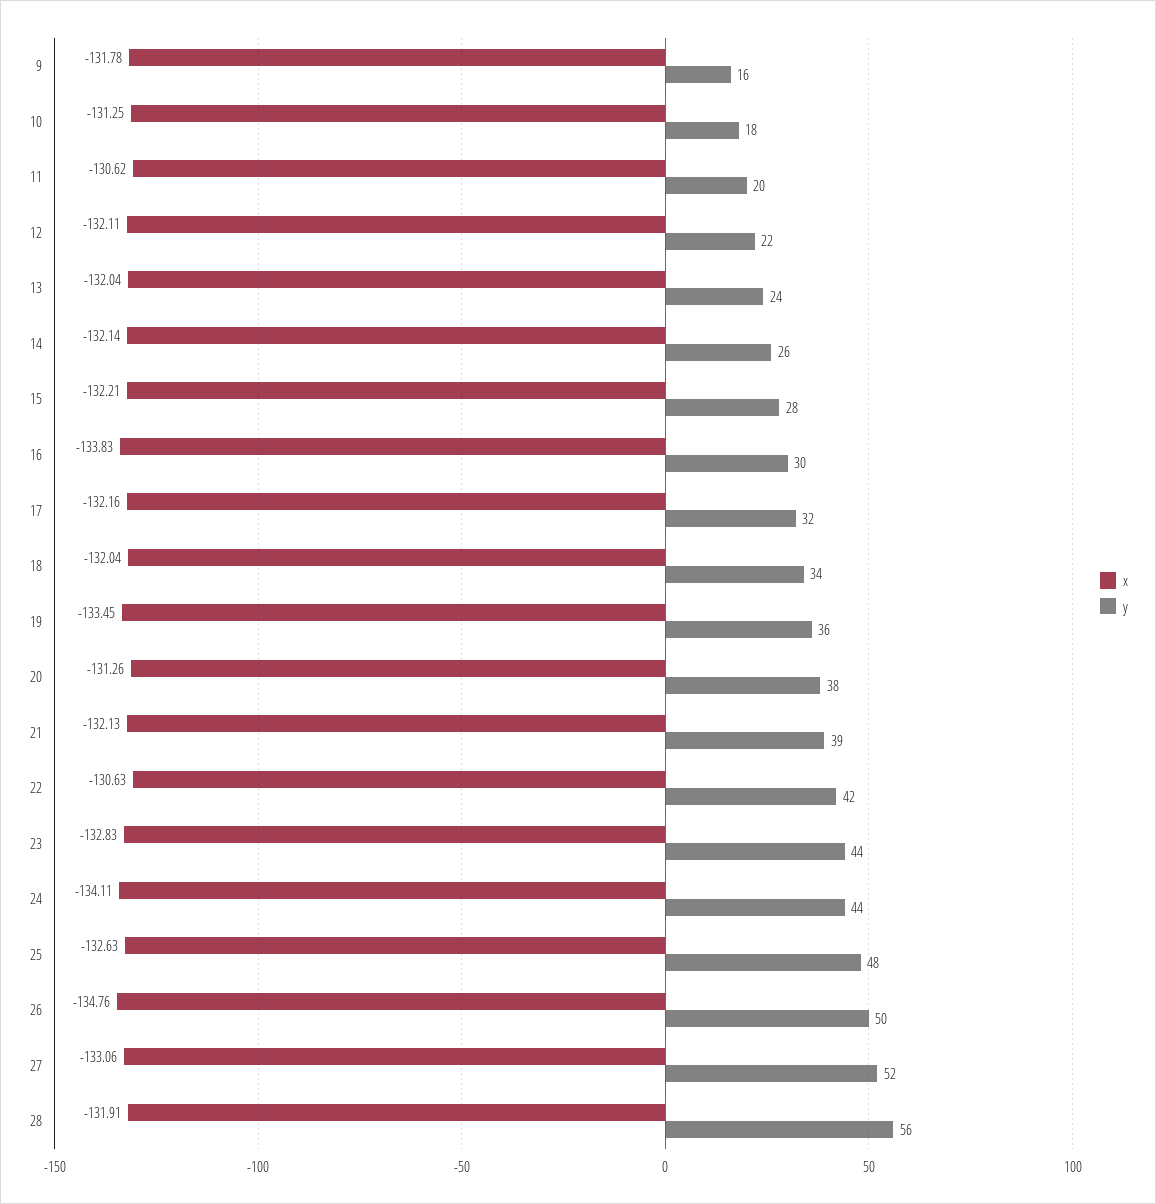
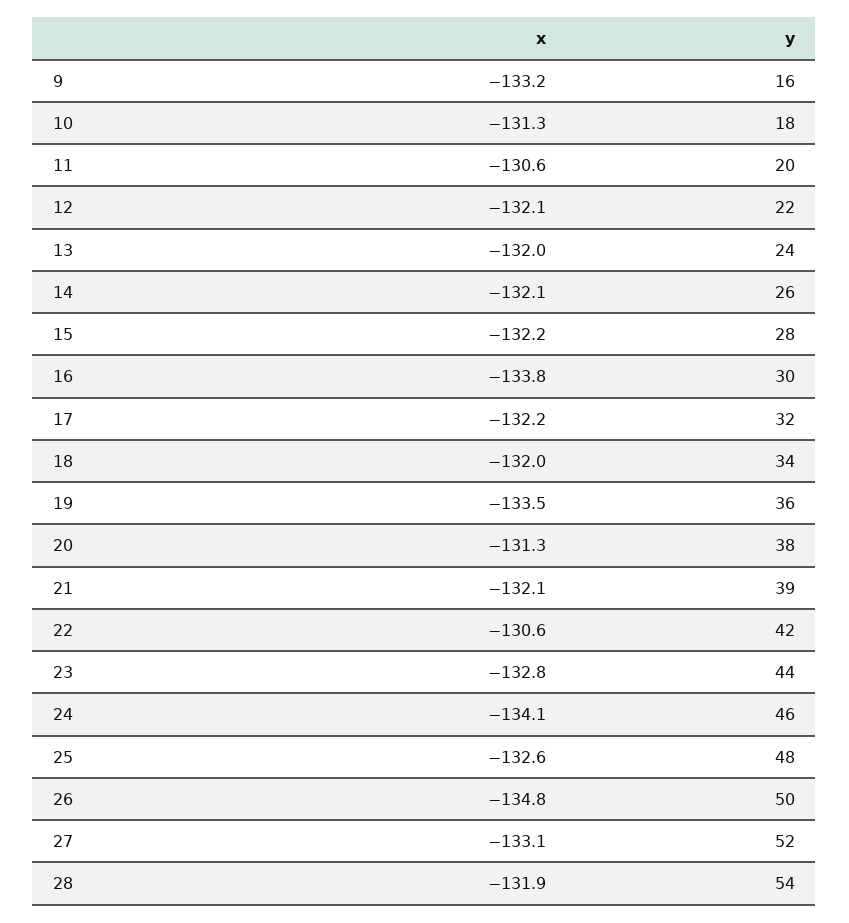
  {
    "x": {
-     "9": -131.78,
+     "9": -133.2,
      "10": -131.25,
      "11": -130.62,
      "12": -132.11,
      "13": -132.04,
      "14": -132.14,
      "15": -132.21,
      "16": -133.83,
      "17": -132.16,
      "18": -132.04,
      "19": -133.45,
      "20": -131.26,
      "21": -132.13,
      "22": -130.63,
      "23": -132.83,
      "24": -134.11,
      "25": -132.63,
      "26": -134.76,
      "27": -133.06,
      "28": -131.91
    },
    "y": {
      "9": 16,
      "10": 18,
      "11": 20,
      "12": 22,
      "13": 24,
      "14": 26,
      "15": 28,
      "16": 30,
      "17": 32,
      "18": 34,
      "19": 36,
      "20": 38,
      "21": 39,
      "22": 42,
      "23": 44,
-     "24": 44,
+     "24": 46,
      "25": 48,
      "26": 50,
      "27": 52,
-     "28": 56
+     "28": 54
    }
  }

